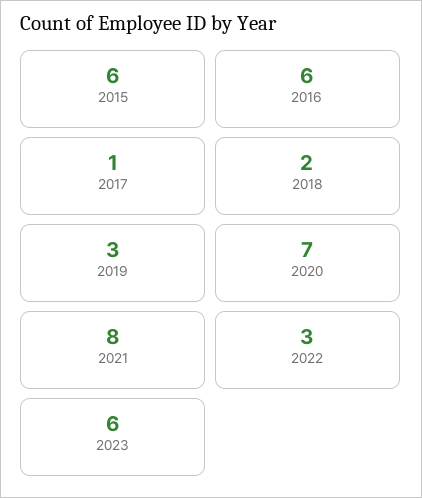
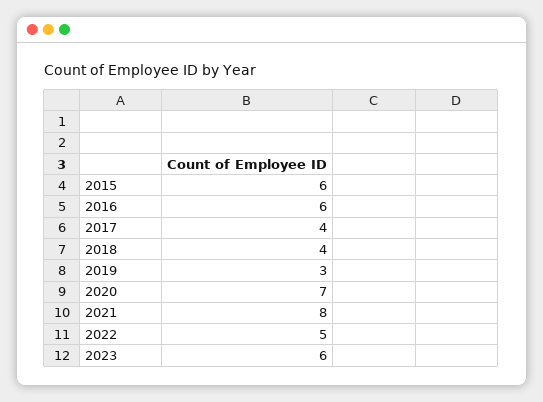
  {
    "2015": 6,
    "2016": 6,
-   "2017": 1,
+   "2017": 4,
-   "2018": 2,
+   "2018": 4,
    "2019": 3,
    "2020": 7,
    "2021": 8,
-   "2022": 3,
+   "2022": 5,
    "2023": 6
  }

